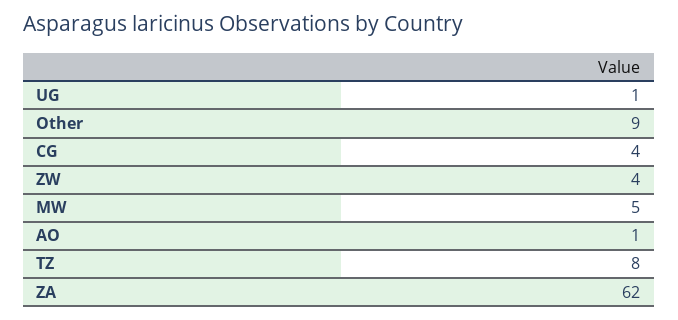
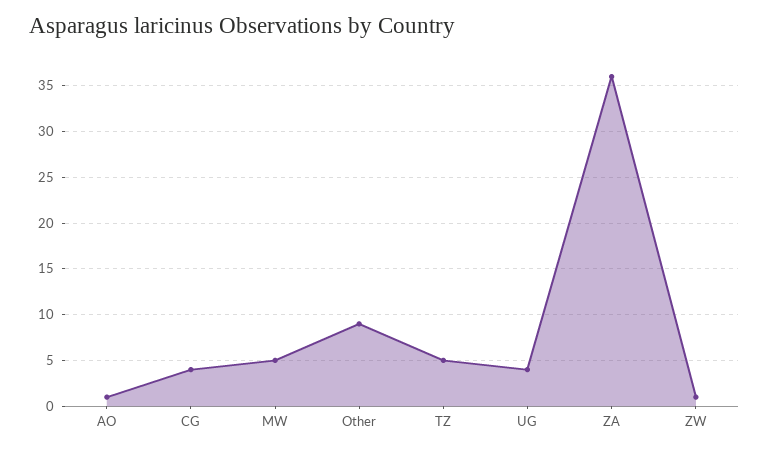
  {
-   "UG": 1,
+   "UG": 4,
    "Other": 9,
    "CG": 4,
-   "ZW": 4,
+   "ZW": 1,
    "MW": 5,
    "AO": 1,
-   "TZ": 8,
+   "TZ": 5,
-   "ZA": 62
+   "ZA": 36
  }

